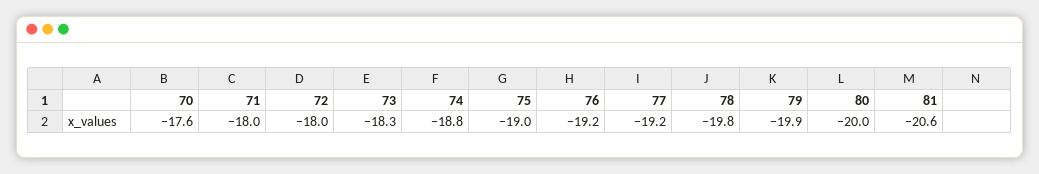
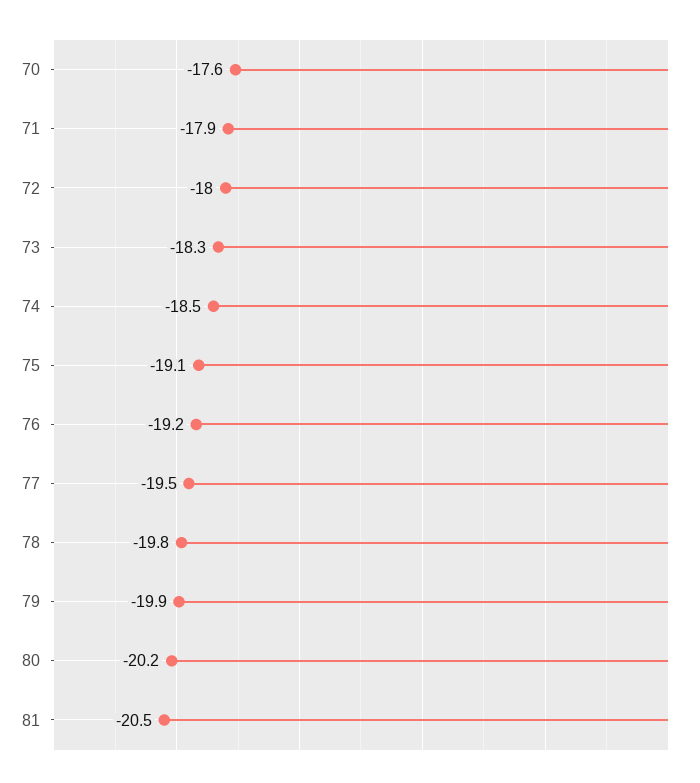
  {
    "70": -17.6,
-   "71": -18,
+   "71": -17.9,
    "72": -18,
    "73": -18.3,
-   "74": -18.8,
+   "74": -18.5,
-   "75": -19,
+   "75": -19.1,
    "76": -19.2,
-   "77": -19.2,
+   "77": -19.5,
    "78": -19.8,
    "79": -19.9,
-   "80": -20,
+   "80": -20.2,
-   "81": -20.6
+   "81": -20.5
  }

